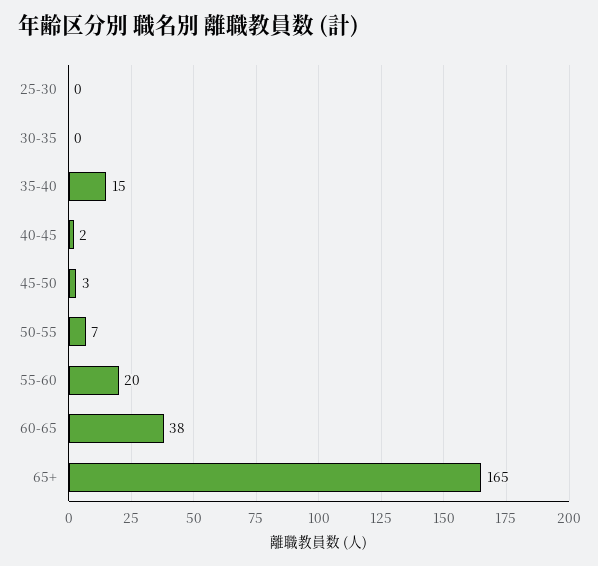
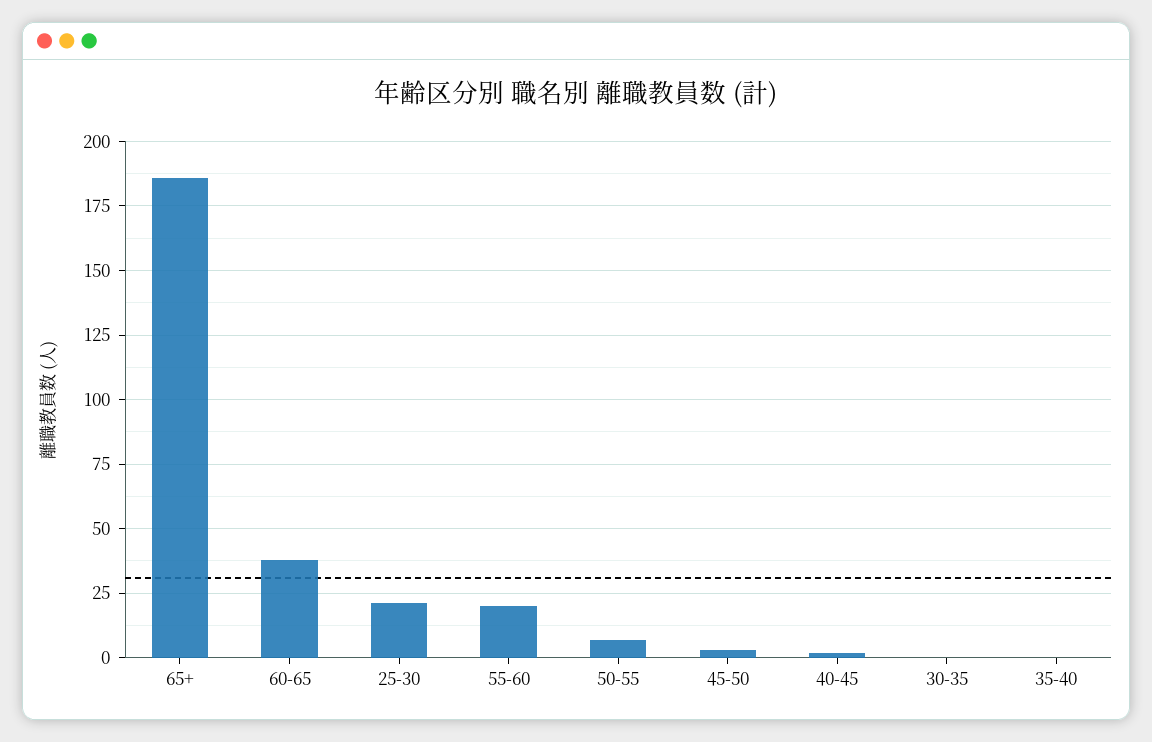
  {
-   "25-30": 0,
+   "25-30": 20,
    "30-35": 0,
-   "35-40": 15,
+   "35-40": 0,
    "40-45": 2,
    "45-50": 3,
    "50-55": 7,
    "55-60": 20,
    "60-65": 38,
-   "65+": 165
+   "65+": 185
  }

